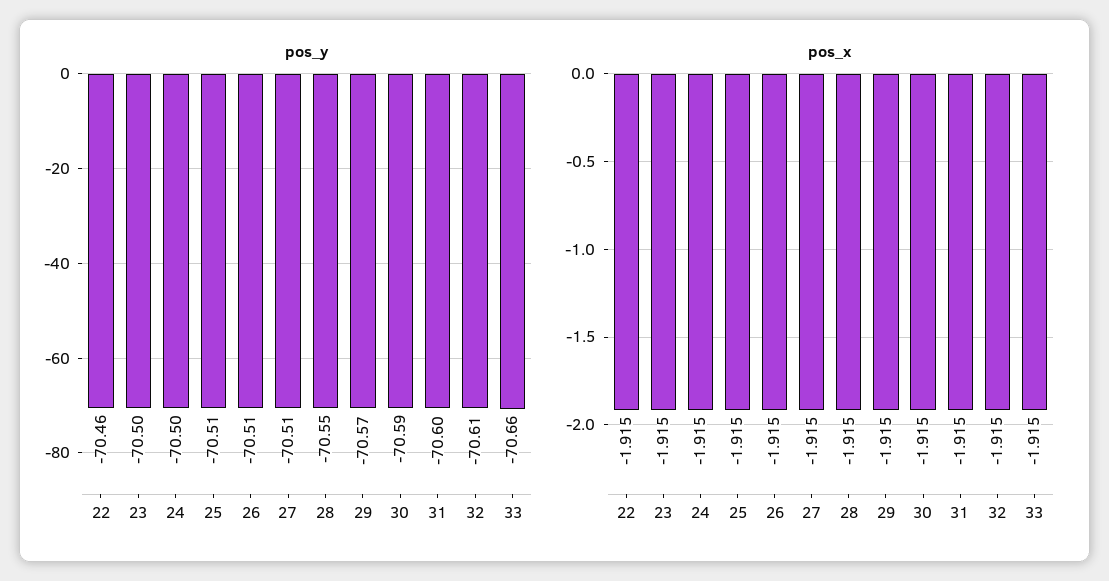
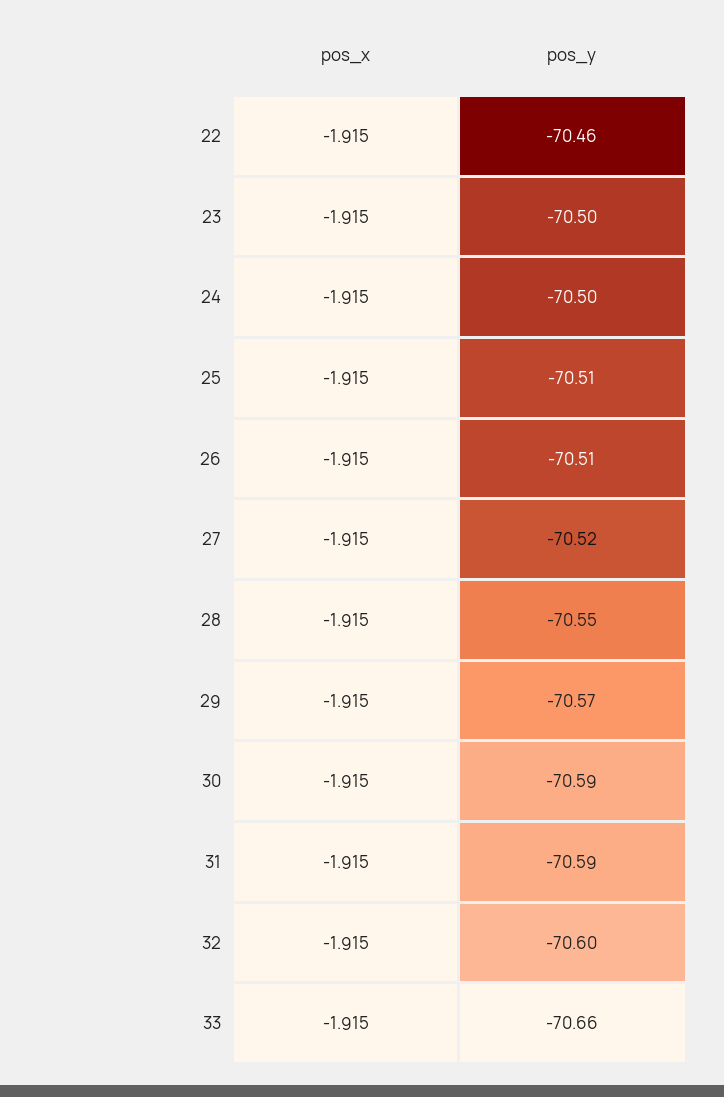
  {
    "pos_y": {
      "22": -70.46,
      "23": -70.5,
      "24": -70.5,
      "25": -70.51,
      "26": -70.51,
-     "27": -70.51,
+     "27": -70.52,
      "28": -70.55,
      "29": -70.57,
      "30": -70.59,
-     "31": -70.6,
+     "31": -70.59,
-     "32": -70.61,
+     "32": -70.6,
      "33": -70.66
    },
    "pos_x": {
      "22": -1.915,
      "23": -1.915,
      "24": -1.915,
      "25": -1.915,
      "26": -1.915,
      "27": -1.915,
      "28": -1.915,
      "29": -1.915,
      "30": -1.915,
      "31": -1.915,
      "32": -1.915,
      "33": -1.915
    }
  }

